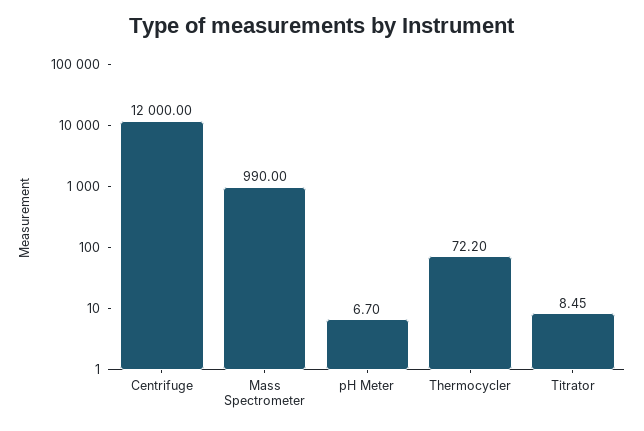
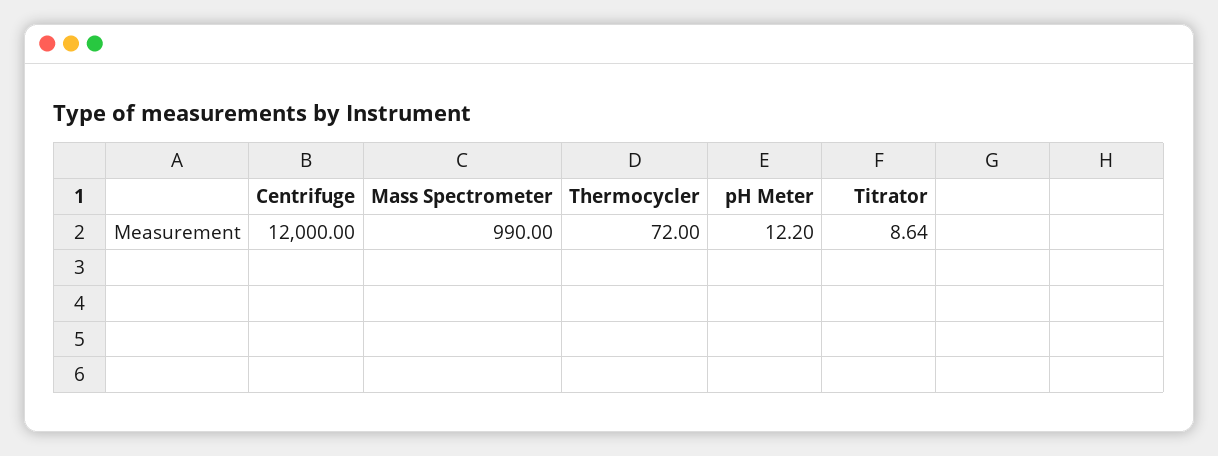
  {
    "Centrifuge": 12000,
    "Mass Spectrometer": 990,
-   "pH Meter": 6.7,
+   "pH Meter": 12.2,
-   "Thermocycler": 72.2,
+   "Thermocycler": 72,
-   "Titrator": 8.45
+   "Titrator": 8.64
  }

